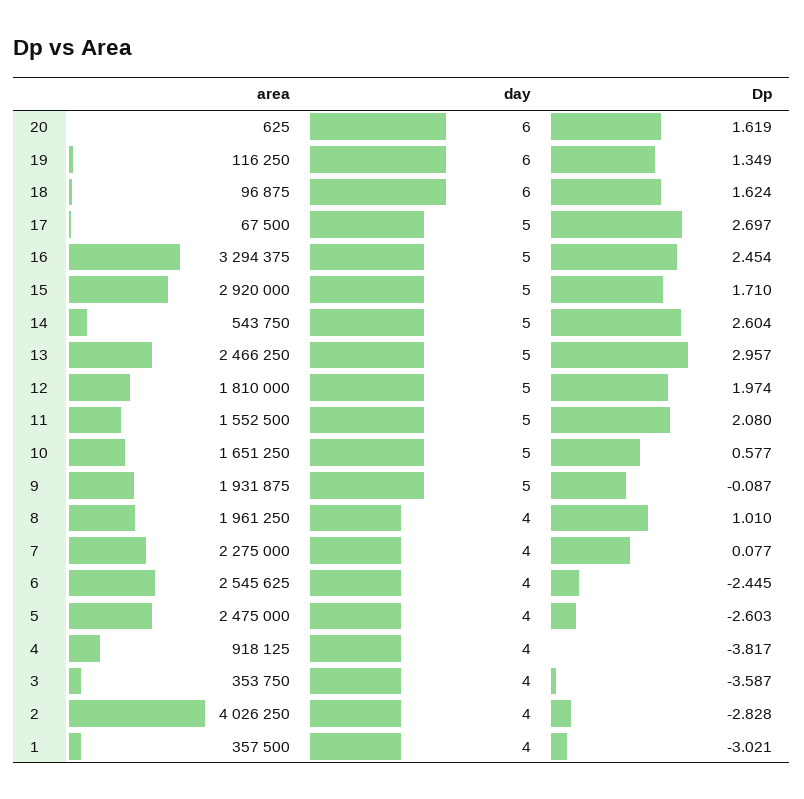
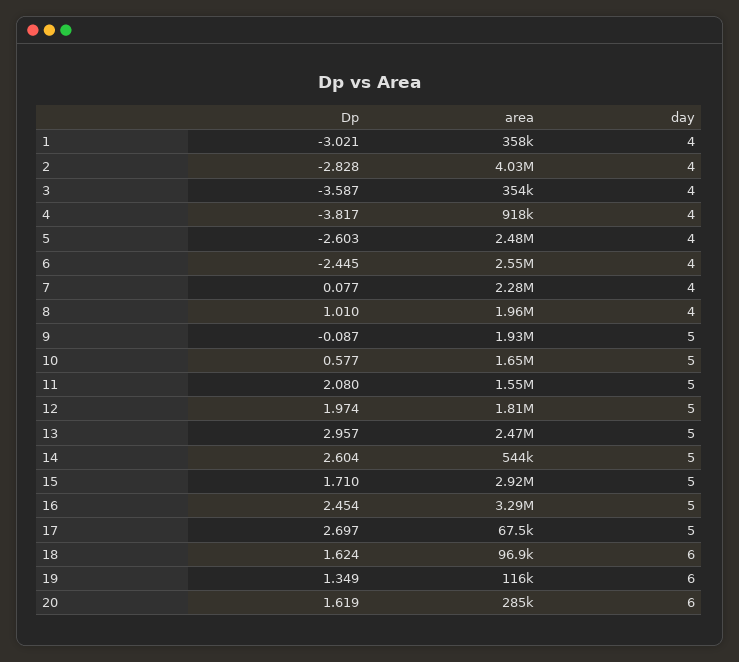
  {
    "area": {
-     "20": 625,
+     "20": 285000,
      "19": 116250,
      "18": 96875,
      "17": 67500,
      "16": 3294375,
      "15": 2920000,
      "14": 543750,
      "13": 2466250,
      "12": 1810000,
      "11": 1552500,
      "10": 1651250,
      "9": 1931875,
      "8": 1961250,
      "7": 2275000,
      "6": 2545625,
      "5": 2475000,
      "4": 918125,
      "3": 353750,
      "2": 4026250,
      "1": 357500
    },
    "day": {
      "20": 6,
      "19": 6,
      "18": 6,
      "17": 5,
      "16": 5,
      "15": 5,
      "14": 5,
      "13": 5,
      "12": 5,
      "11": 5,
      "10": 5,
      "9": 5,
      "8": 4,
      "7": 4,
      "6": 4,
      "5": 4,
      "4": 4,
      "3": 4,
      "2": 4,
      "1": 4
    },
    "Dp": {
      "20": 1.619,
      "19": 1.349,
      "18": 1.624,
      "17": 2.697,
      "16": 2.454,
      "15": 1.71,
      "14": 2.604,
      "13": 2.957,
      "12": 1.974,
      "11": 2.08,
      "10": 0.577,
      "9": -0.087,
      "8": 1.01,
      "7": 0.077,
      "6": -2.445,
      "5": -2.603,
      "4": -3.817,
      "3": -3.587,
      "2": -2.828,
      "1": -3.021
    }
  }

